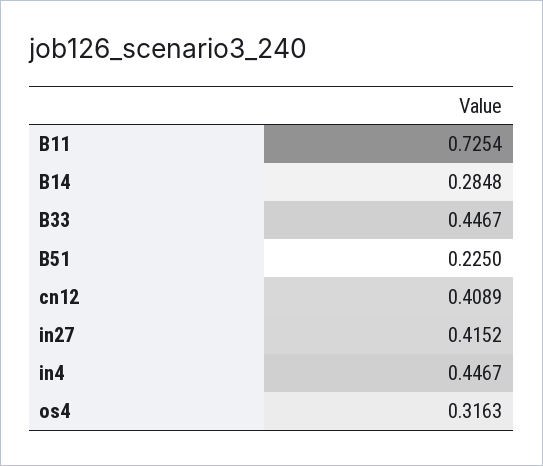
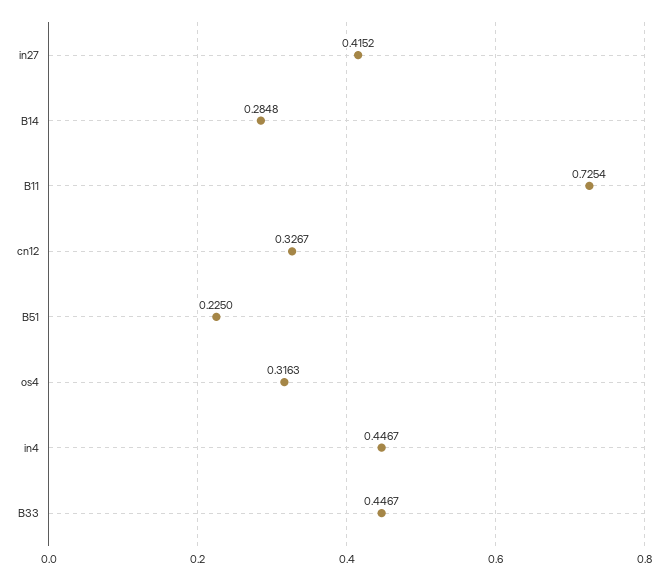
  {
    "B11": 0.7254,
    "B14": 0.2848,
    "B33": 0.4467,
    "B51": 0.225,
-   "cn12": 0.4089,
+   "cn12": 0.3267,
    "in27": 0.4152,
    "in4": 0.4467,
    "os4": 0.3163
  }

